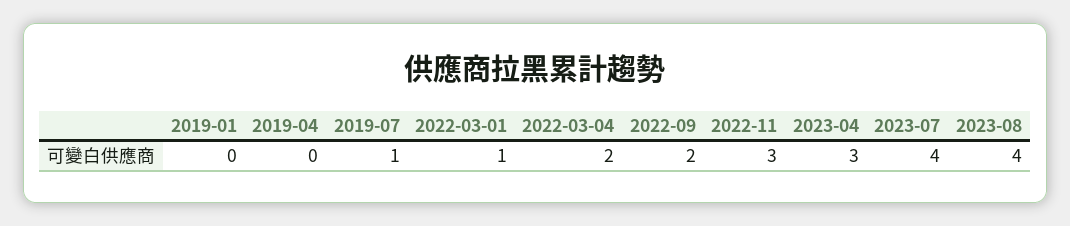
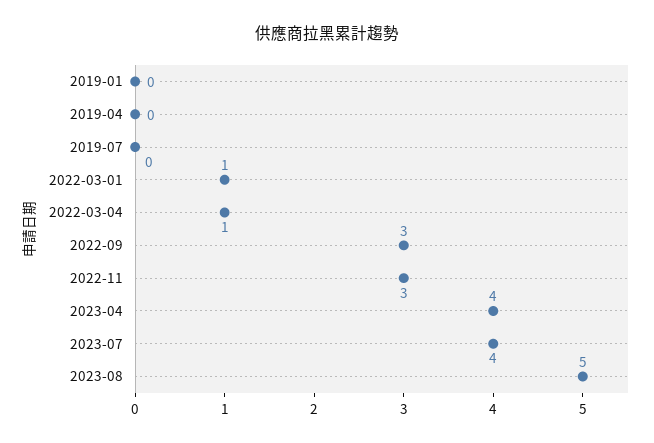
  {
    "2019-01": 0,
    "2019-04": 0,
-   "2019-07": 1,
+   "2019-07": 0,
    "2022-03-01": 1,
-   "2022-03-04": 2,
+   "2022-03-04": 1,
-   "2022-09": 2,
+   "2022-09": 3,
    "2022-11": 3,
-   "2023-04": 3,
+   "2023-04": 4,
    "2023-07": 4,
-   "2023-08": 4
+   "2023-08": 5
  }

